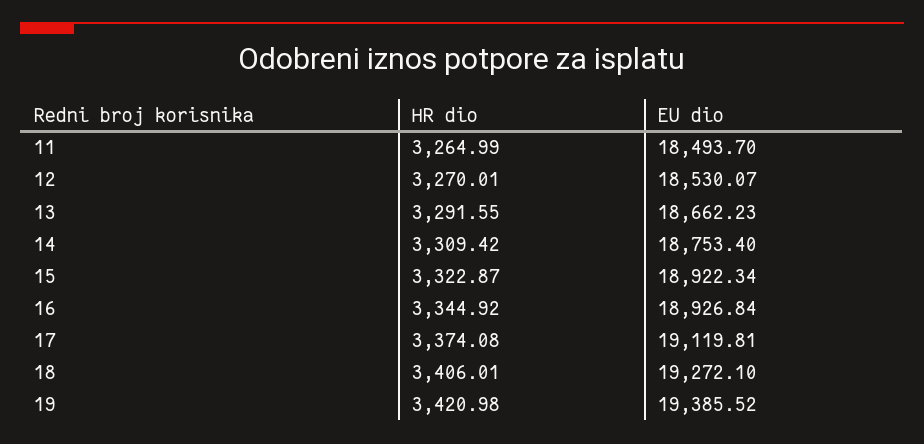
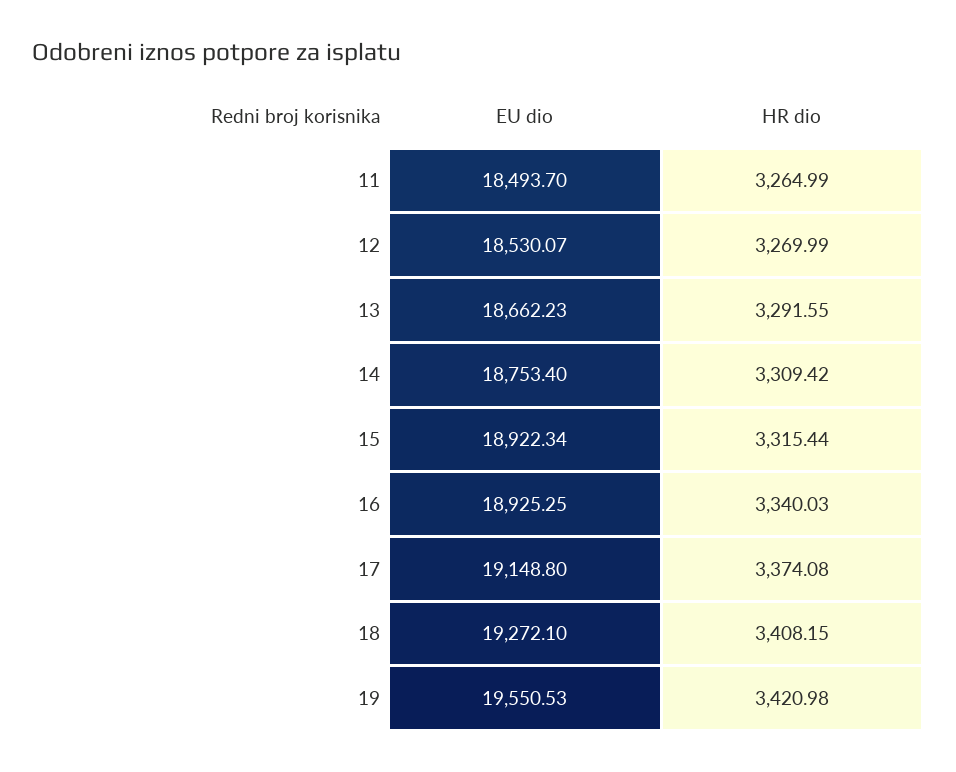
  {
    "HR dio": {
      "11": 3264.99,
-     "12": 3270.01,
+     "12": 3269.99,
      "13": 3291.55,
      "14": 3309.42,
-     "15": 3322.87,
+     "15": 3315.44,
-     "16": 3344.92,
+     "16": 3340.03,
      "17": 3374.08,
-     "18": 3406.01,
+     "18": 3408.15,
      "19": 3420.98
    },
    "EU dio": {
      "11": 18493.7,
      "12": 18530.07,
      "13": 18662.23,
      "14": 18753.4,
      "15": 18922.34,
-     "16": 18926.84,
+     "16": 18925.25,
-     "17": 19119.81,
+     "17": 19148.8,
      "18": 19272.1,
-     "19": 19385.52
+     "19": 19550.53
    }
  }

